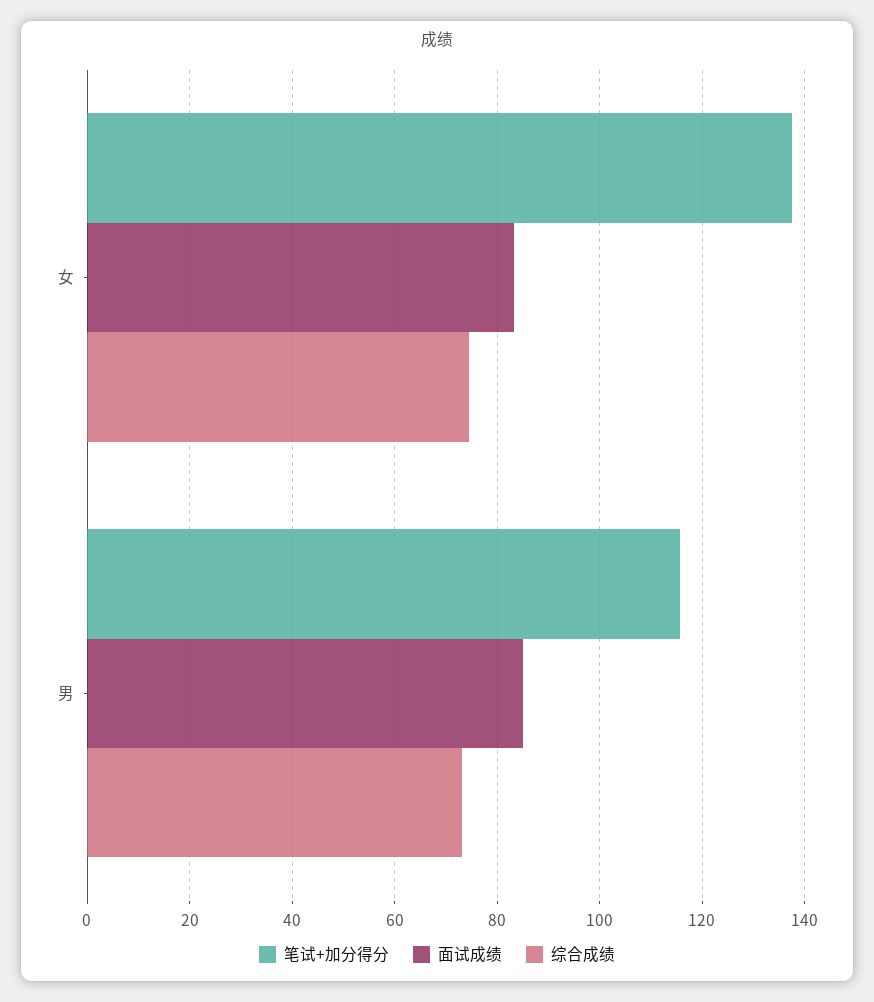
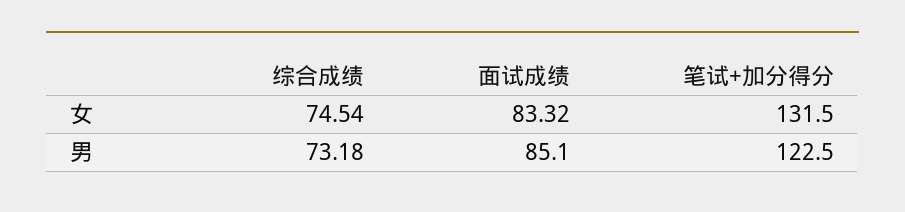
  {
    "笔试+加分得分": {
-     "女": 138,
+     "女": 131.5,
-     "男": 116
+     "男": 122.5
    },
    "面试成绩": {
      "女": 83.32,
      "男": 85.1
    },
    "综合成绩": {
      "女": 74.54,
      "男": 73.18
    }
  }

